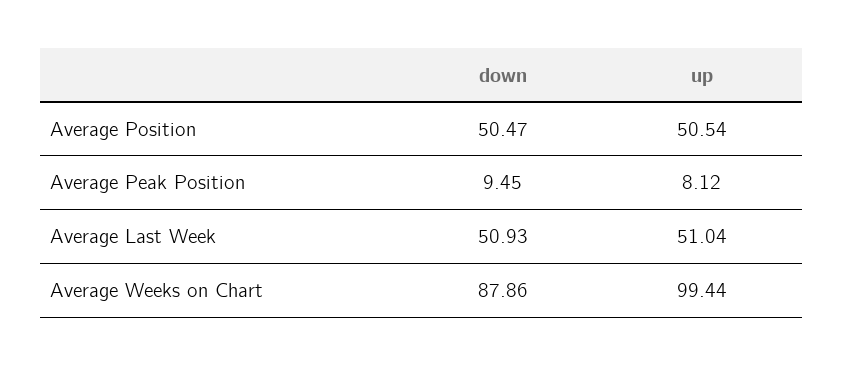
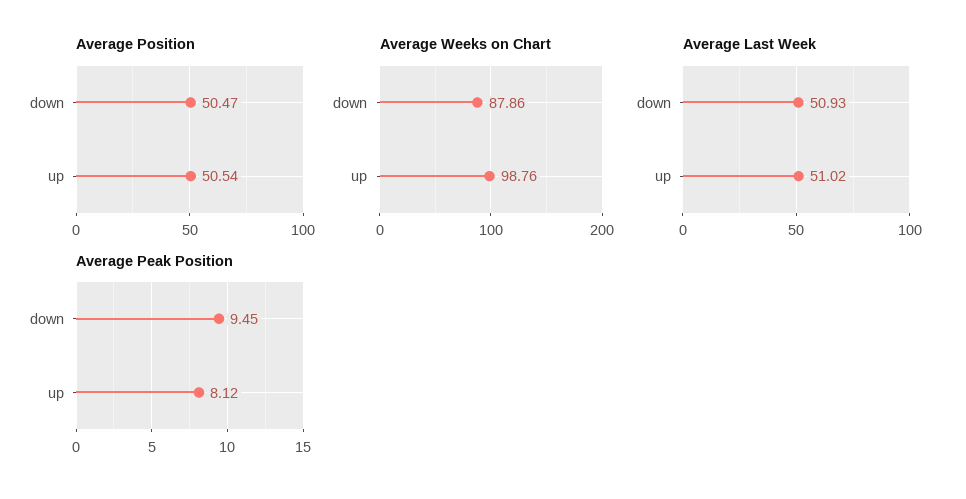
  {
    "Average Position": {
      "down": 50.47,
      "up": 50.54
    },
    "Average Peak Position": {
      "down": 9.45,
      "up": 8.12
    },
    "Average Last Week": {
      "down": 50.93,
-     "up": 51.04
+     "up": 51.02
    },
    "Average Weeks on Chart": {
      "down": 87.86,
-     "up": 99.44
+     "up": 98.76
    }
  }

